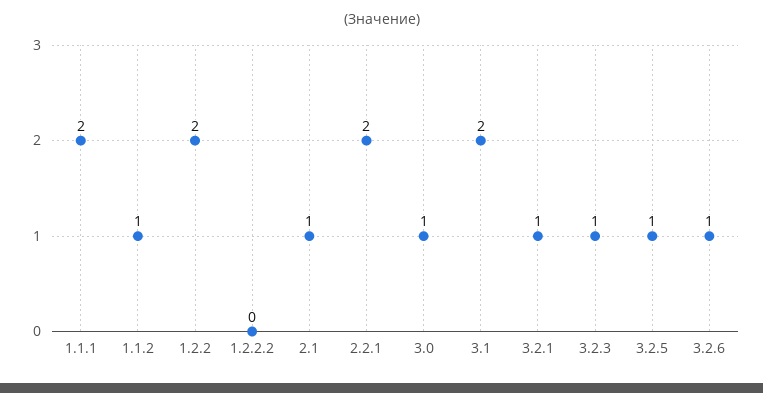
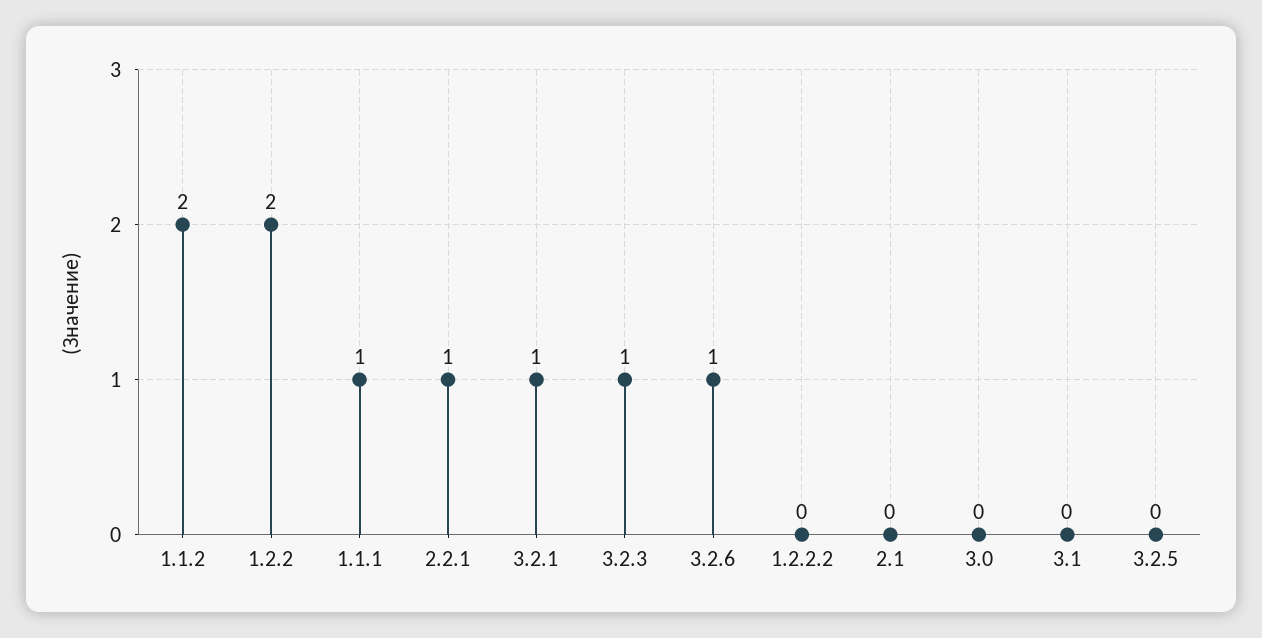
  {
-   "1.1.1": 2,
+   "1.1.1": 1,
-   "1.1.2": 1,
+   "1.1.2": 2,
    "1.2.2": 2,
    "1.2.2.2": 0,
-   "2.1": 1,
+   "2.1": 0,
-   "2.2.1": 2,
+   "2.2.1": 1,
-   "3.0": 1,
+   "3.0": 0,
-   "3.1": 2,
+   "3.1": 0,
    "3.2.1": 1,
    "3.2.3": 1,
-   "3.2.5": 1,
+   "3.2.5": 0,
    "3.2.6": 1
  }

